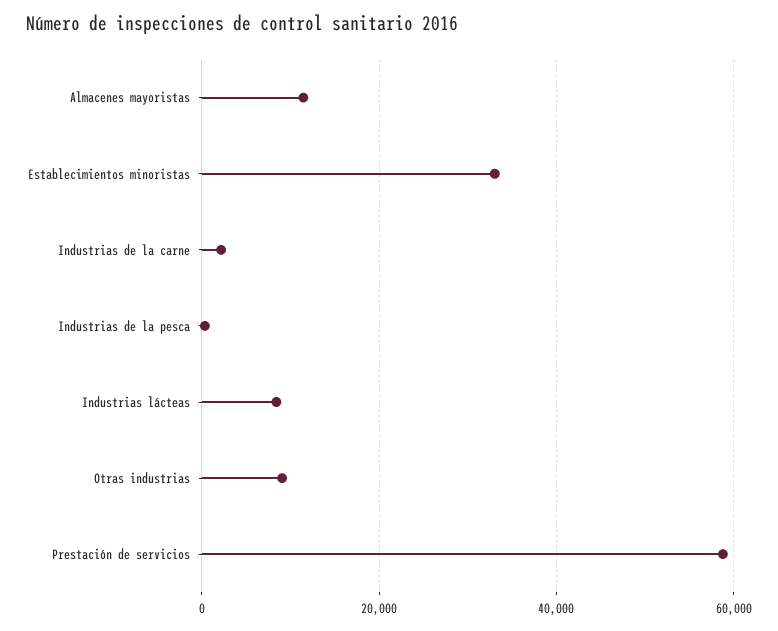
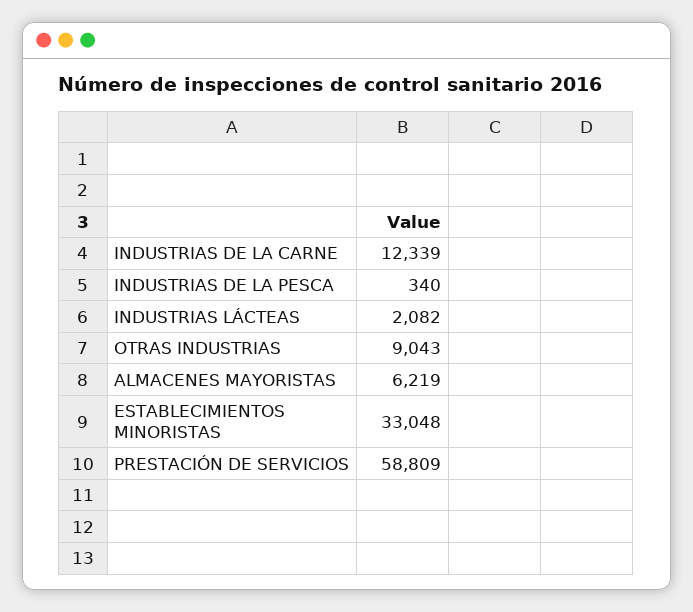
  {
-   "Almacenes mayoristas": 12000,
+   "Almacenes mayoristas": 6219,
    "Establecimientos minoristas": 33048,
-   "Industrias de la carne": 2000,
+   "Industrias de la carne": 12339,
    "Industrias de la pesca": 340,
-   "Industrias lácteas": 8000,
+   "Industrias lácteas": 2082,
    "Otras industrias": 9043,
    "Prestación de servicios": 58809
  }

